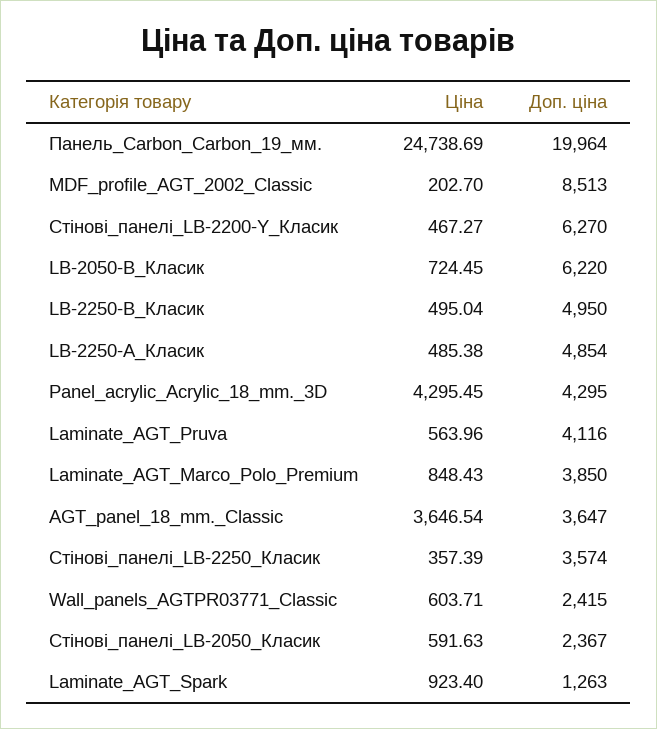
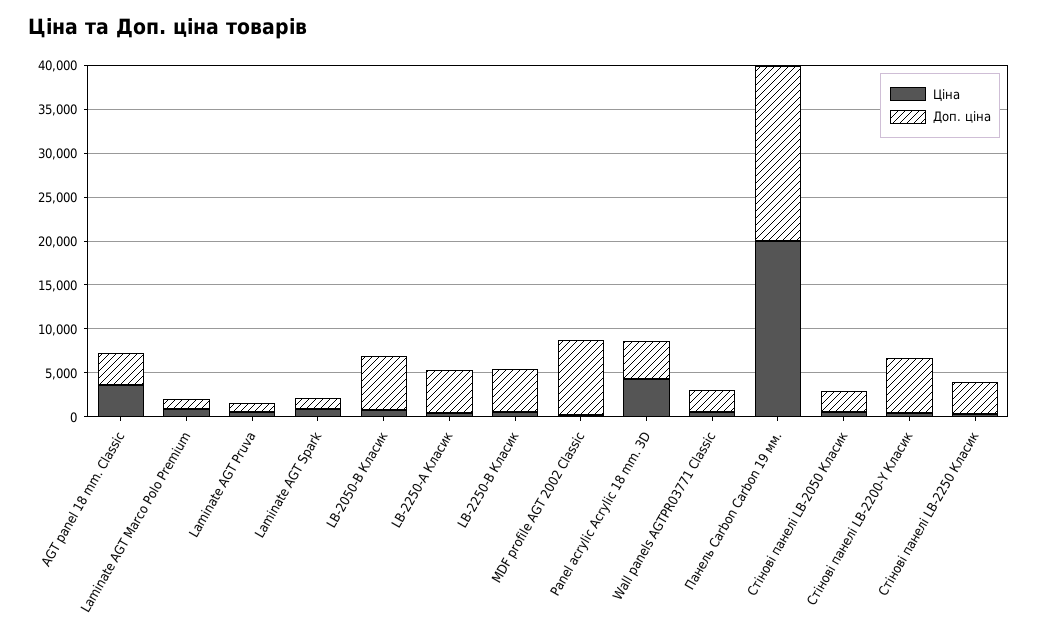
  {
    "Ціна": {
-     "Панель_Carbon_Carbon_19_мм.": 24738.69,
+     "Панель_Carbon_Carbon_19_мм.": 20000,
      "MDF_profile_AGT_2002_Classic": 202.7,
      "Стінові_панелі_LB-2200-Y_Класик": 467.27,
      "LB-2050-В_Класик": 724.45,
      "LB-2250-В_Класик": 495.04,
      "LB-2250-А_Класик": 485.38,
      "Panel_acrylic_Acrylic_18_mm._3D": 4295.45,
      "Laminate_AGT_Pruva": 563.96,
      "Laminate_AGT_Marco_Polo_Premium": 848.43,
      "AGT_panel_18_mm._Classic": 3646.54,
      "Стінові_панелі_LB-2250_Класик": 357.39,
      "Wall_panels_AGTPR03771_Classic": 603.71,
      "Стінові_панелі_LB-2050_Класик": 591.63,
      "Laminate_AGT_Spark": 923.4
    },
    "Доп. ціна": {
      "Панель_Carbon_Carbon_19_мм.": 19964,
      "MDF_profile_AGT_2002_Classic": 8513,
      "Стінові_панелі_LB-2200-Y_Класик": 6270,
      "LB-2050-В_Класик": 6220,
      "LB-2250-В_Класик": 4950,
      "LB-2250-А_Класик": 4854,
      "Panel_acrylic_Acrylic_18_mm._3D": 4295,
-     "Laminate_AGT_Pruva": 4116,
+     "Laminate_AGT_Pruva": 1000,
-     "Laminate_AGT_Marco_Polo_Premium": 3850,
+     "Laminate_AGT_Marco_Polo_Premium": 1000,
      "AGT_panel_18_mm._Classic": 3647,
      "Стінові_панелі_LB-2250_Класик": 3574,
      "Wall_panels_AGTPR03771_Classic": 2415,
      "Стінові_панелі_LB-2050_Класик": 2367,
      "Laminate_AGT_Spark": 1263
    }
  }

